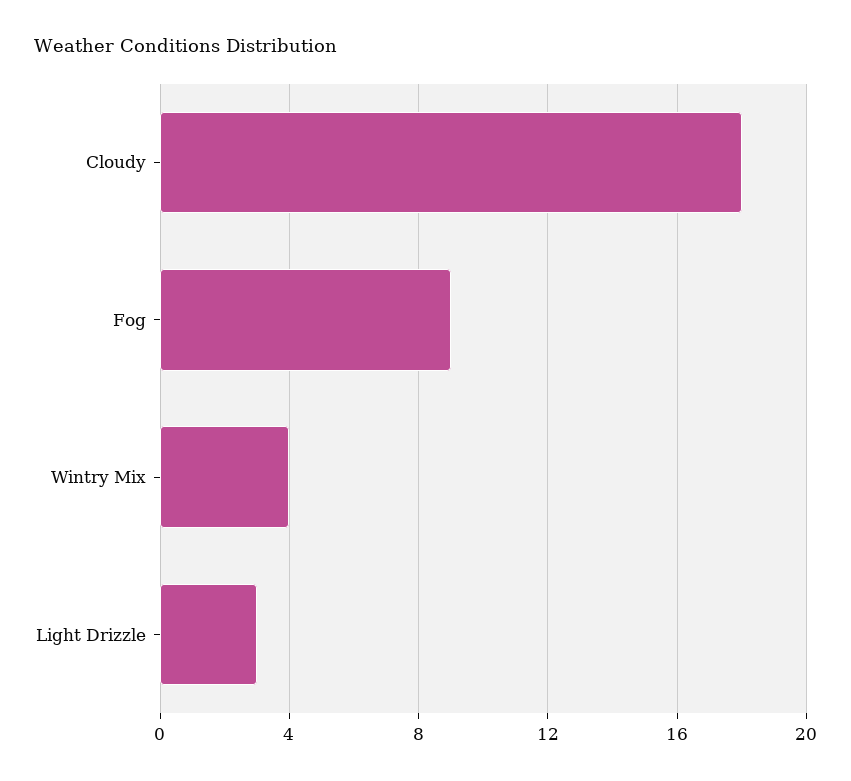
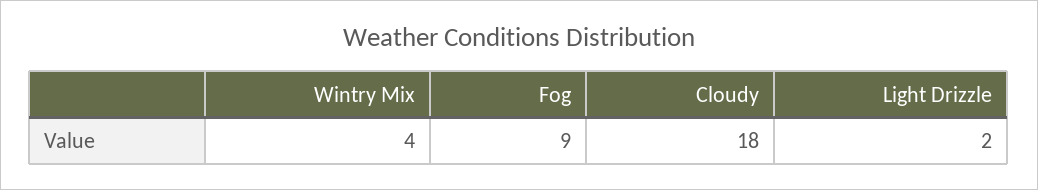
  {
    "Cloudy": 18,
    "Fog": 9,
    "Wintry Mix": 4,
-   "Light Drizzle": 3
+   "Light Drizzle": 2
  }

